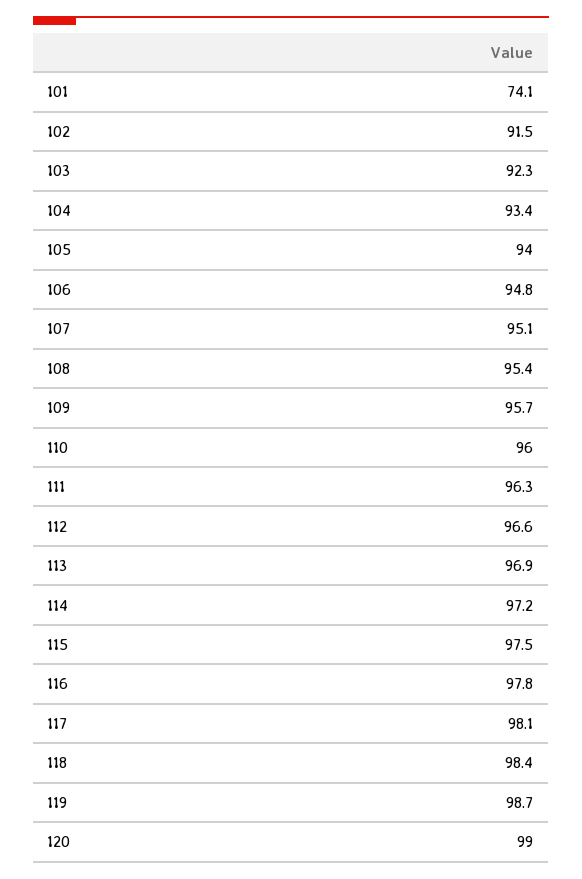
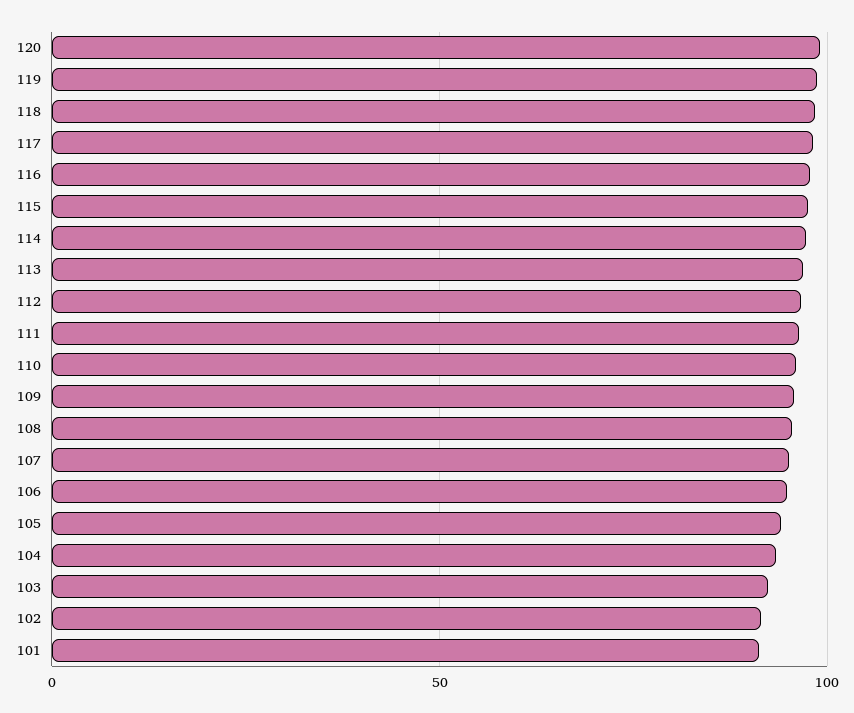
  {
-   "101": 74.1,
+   "101": 90,
    "102": 91.5,
    "103": 92.3,
    "104": 93.4,
    "105": 94,
    "106": 94.8,
    "107": 95.1,
    "108": 95.4,
    "109": 95.7,
    "110": 96,
    "111": 96.3,
    "112": 96.6,
    "113": 96.9,
    "114": 97.2,
    "115": 97.5,
    "116": 97.8,
    "117": 98.1,
    "118": 98.4,
    "119": 98.7,
    "120": 99
  }

